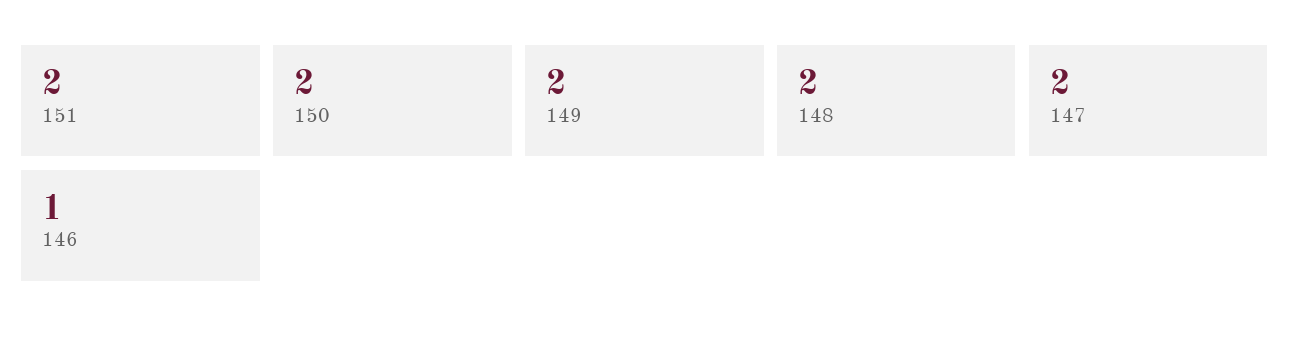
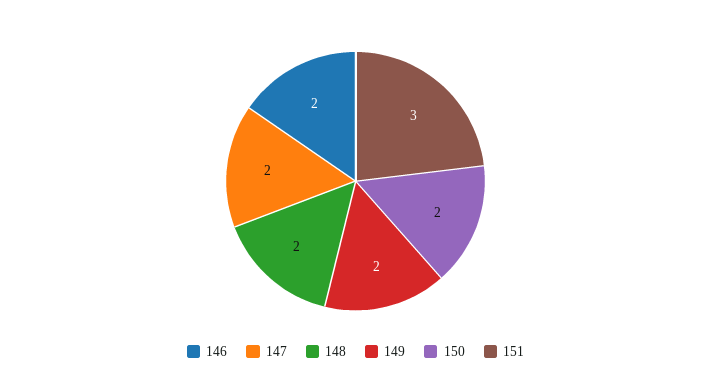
  {
-   "151": 2,
+   "151": 3,
    "150": 2,
    "149": 2,
    "148": 2,
    "147": 2,
-   "146": 1
+   "146": 2
  }

